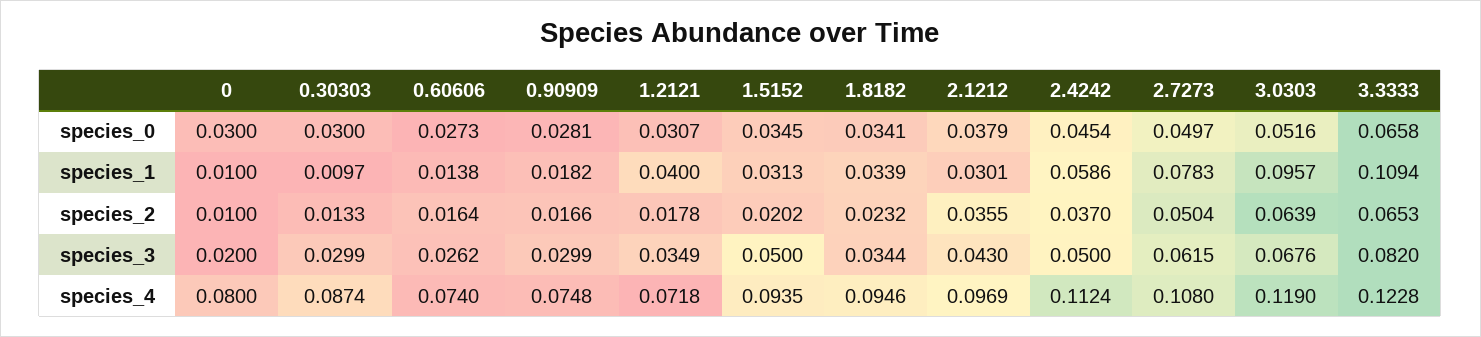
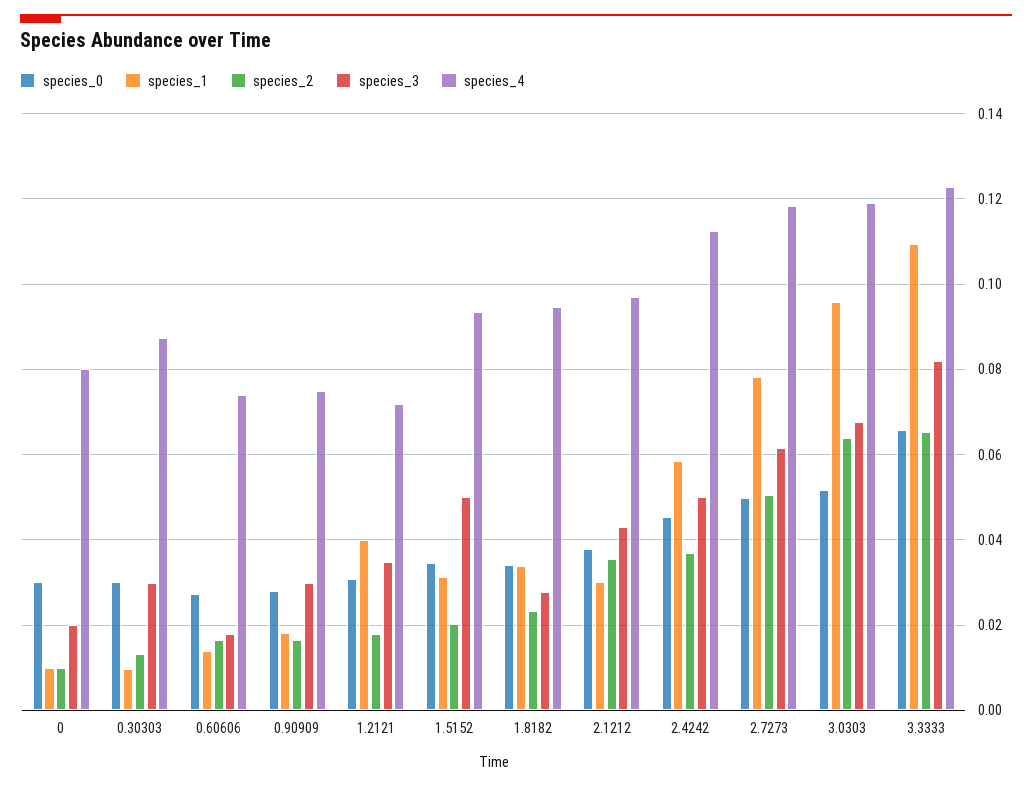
  {
    "species_0": {
      "0": 0.03,
      "0.30303": 0.03,
      "0.60606": 0.0273,
      "0.90909": 0.0281,
      "1.2121": 0.0307,
      "1.5152": 0.0345,
      "1.8182": 0.0341,
      "2.1212": 0.0379,
      "2.4242": 0.0454,
      "2.7273": 0.0497,
      "3.0303": 0.0516,
      "3.3333": 0.0658
    },
    "species_1": {
      "0": 0.01,
      "0.30303": 0.0097,
      "0.60606": 0.0138,
      "0.90909": 0.0182,
      "1.2121": 0.04,
      "1.5152": 0.0313,
      "1.8182": 0.0339,
      "2.1212": 0.0301,
      "2.4242": 0.0586,
      "2.7273": 0.0783,
      "3.0303": 0.0957,
      "3.3333": 0.1094
    },
    "species_2": {
      "0": 0.01,
      "0.30303": 0.0133,
      "0.60606": 0.0164,
      "0.90909": 0.0166,
      "1.2121": 0.0178,
      "1.5152": 0.0202,
      "1.8182": 0.0232,
      "2.1212": 0.0355,
      "2.4242": 0.037,
      "2.7273": 0.0504,
      "3.0303": 0.0639,
      "3.3333": 0.0653
    },
    "species_3": {
      "0": 0.02,
      "0.30303": 0.0299,
-     "0.60606": 0.0262,
+     "0.60606": 0.018,
      "0.90909": 0.0299,
      "1.2121": 0.0349,
      "1.5152": 0.05,
-     "1.8182": 0.0344,
+     "1.8182": 0.028,
      "2.1212": 0.043,
      "2.4242": 0.05,
      "2.7273": 0.0615,
      "3.0303": 0.0676,
      "3.3333": 0.082
    },
    "species_4": {
      "0": 0.08,
      "0.30303": 0.0874,
      "0.60606": 0.074,
      "0.90909": 0.0748,
      "1.2121": 0.0718,
      "1.5152": 0.0935,
      "1.8182": 0.0946,
      "2.1212": 0.0969,
      "2.4242": 0.1124,
-     "2.7273": 0.108,
+     "2.7273": 0.118,
      "3.0303": 0.119,
      "3.3333": 0.1228
    }
  }

